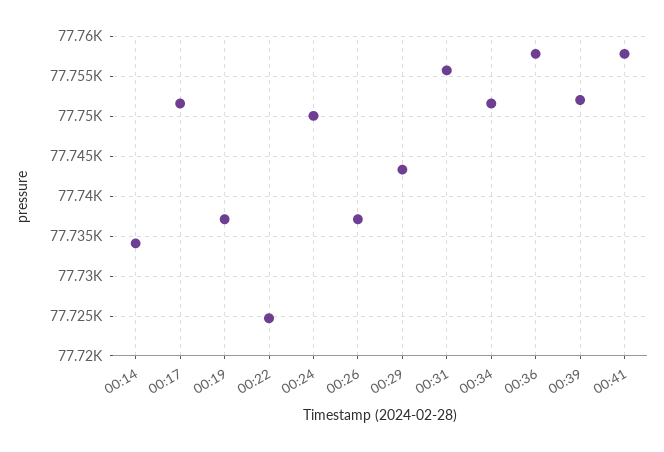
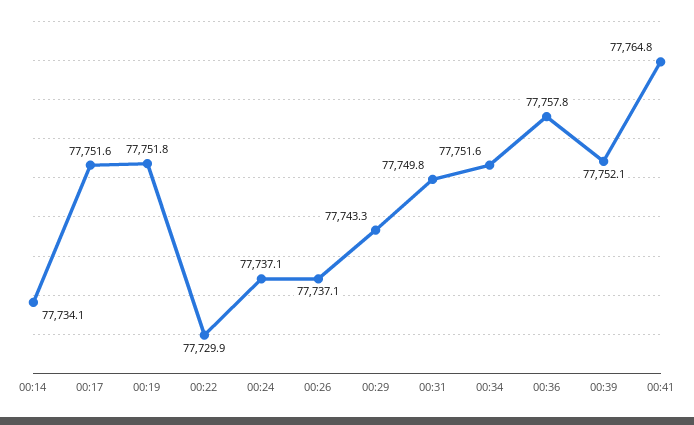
  {
    "00:14": 77734.1,
    "00:17": 77751.6,
-   "00:19": 77737,
+   "00:19": 77751.8,
-   "00:22": 77725,
+   "00:22": 77729.9,
-   "00:24": 77750,
+   "00:24": 77737.1,
    "00:26": 77737.1,
    "00:29": 77743.3,
-   "00:31": 77756,
+   "00:31": 77749.8,
    "00:34": 77751.6,
    "00:36": 77757.8,
    "00:39": 77752.1,
-   "00:41": 77758
+   "00:41": 77764.8
  }

